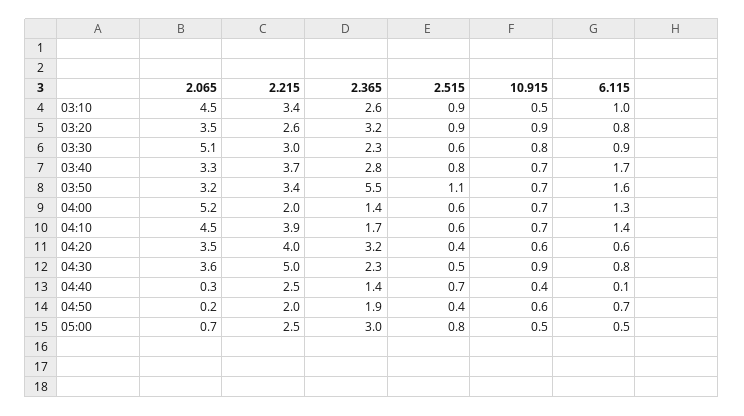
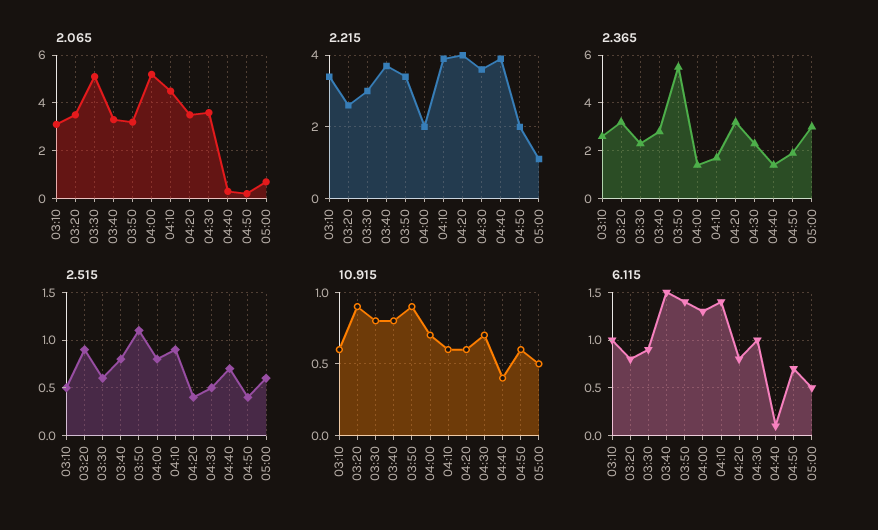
  {
    "2.065": {
-     "03:10": 4.5,
+     "03:10": 3,
      "03:20": 3.5,
      "03:30": 5.1,
      "03:40": 3.3,
      "03:50": 3.2,
      "04:00": 5.2,
      "04:10": 4.5,
      "04:20": 3.5,
      "04:30": 3.6,
      "04:40": 0.3,
      "04:50": 0.2,
      "05:00": 0.7
    },
    "2.215": {
      "03:10": 3.4,
      "03:20": 2.6,
      "03:30": 3,
      "03:40": 3.7,
      "03:50": 3.4,
      "04:00": 2,
      "04:10": 3.9,
      "04:20": 4,
-     "04:30": 5,
+     "04:30": 3.5,
-     "04:40": 2.5,
+     "04:40": 4,
      "04:50": 2,
-     "05:00": 2.5
+     "05:00": 1
    },
    "2.365": {
      "03:10": 2.6,
      "03:20": 3.2,
      "03:30": 2.3,
      "03:40": 2.8,
      "03:50": 5.5,
      "04:00": 1.4,
      "04:10": 1.7,
      "04:20": 3.2,
      "04:30": 2.3,
      "04:40": 1.4,
      "04:50": 1.9,
      "05:00": 3
    },
    "2.515": {
-     "03:10": 0.9,
+     "03:10": 0.5,
      "03:20": 0.9,
      "03:30": 0.6,
      "03:40": 0.8,
      "03:50": 1.1,
-     "04:00": 0.6,
+     "04:00": 0.8,
-     "04:10": 0.6,
+     "04:10": 0.9,
      "04:20": 0.4,
      "04:30": 0.5,
      "04:40": 0.7,
      "04:50": 0.4,
-     "05:00": 0.8
+     "05:00": 0.6
    },
    "10.915": {
-     "03:10": 0.5,
+     "03:10": 0.6,
      "03:20": 0.9,
      "03:30": 0.8,
-     "03:40": 0.7,
+     "03:40": 0.8,
-     "03:50": 0.7,
+     "03:50": 0.9,
      "04:00": 0.7,
-     "04:10": 0.7,
+     "04:10": 0.6,
      "04:20": 0.6,
-     "04:30": 0.9,
+     "04:30": 0.7,
      "04:40": 0.4,
      "04:50": 0.6,
      "05:00": 0.5
    },
    "6.115": {
      "03:10": 1,
      "03:20": 0.8,
      "03:30": 0.9,
-     "03:40": 1.7,
+     "03:40": 1.5,
-     "03:50": 1.6,
+     "03:50": 1.4,
      "04:00": 1.3,
      "04:10": 1.4,
-     "04:20": 0.6,
+     "04:20": 0.8,
-     "04:30": 0.8,
+     "04:30": 1,
      "04:40": 0.1,
      "04:50": 0.7,
      "05:00": 0.5
    }
  }

